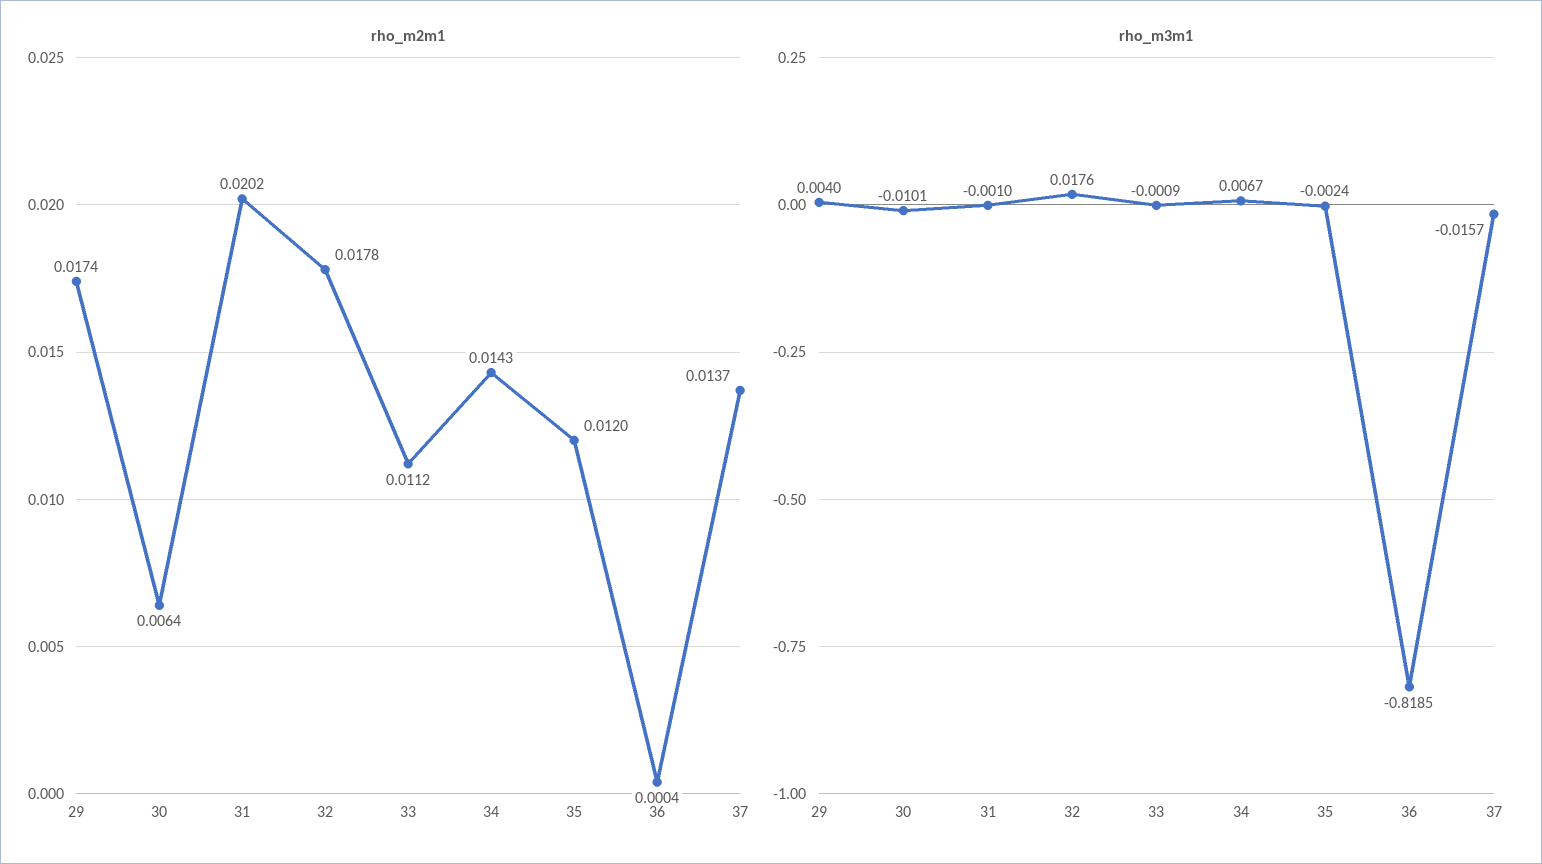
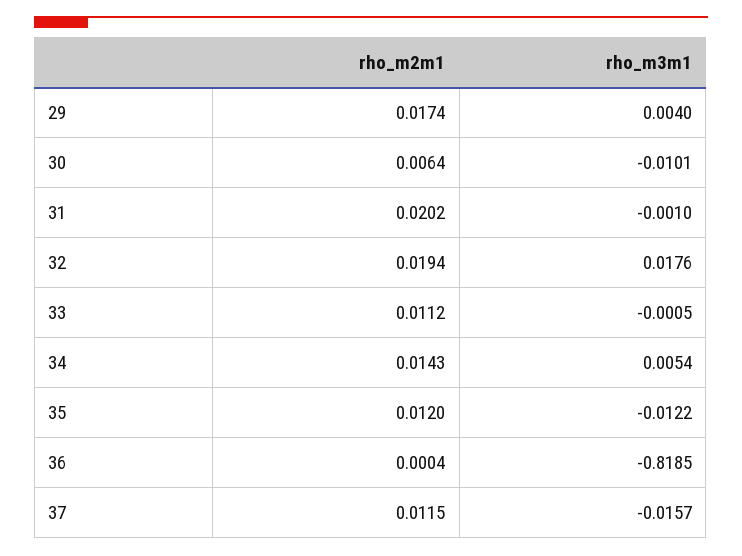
  {
    "rho_m2m1": {
      "29": 0.0174,
      "30": 0.0064,
      "31": 0.0202,
-     "32": 0.0178,
+     "32": 0.0194,
      "33": 0.0112,
      "34": 0.0143,
      "35": 0.012,
      "36": 0.0004,
-     "37": 0.0137
+     "37": 0.0115
    },
    "rho_m3m1": {
      "29": 0.004,
      "30": -0.0101,
      "31": -0.001,
      "32": 0.0176,
-     "33": -0.0009,
+     "33": -0.0005,
-     "34": 0.0067,
+     "34": 0.0054,
-     "35": -0.0024,
+     "35": -0.0122,
      "36": -0.8185,
      "37": -0.0157
    }
  }

